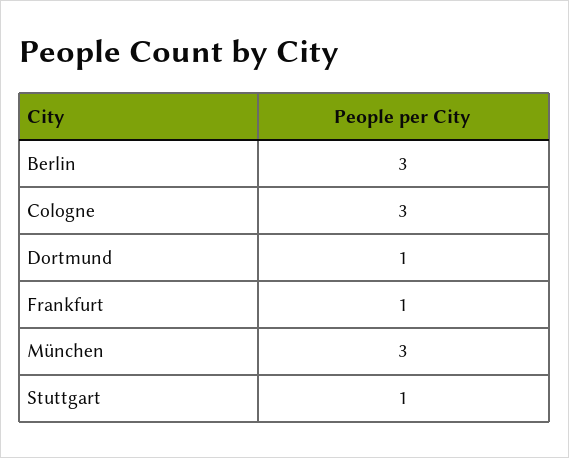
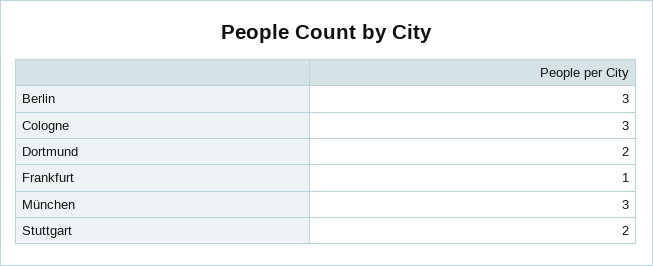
  {
    "Berlin": 3,
    "Cologne": 3,
-   "Dortmund": 1,
+   "Dortmund": 2,
    "Frankfurt": 1,
    "München": 3,
-   "Stuttgart": 1
+   "Stuttgart": 2
  }

